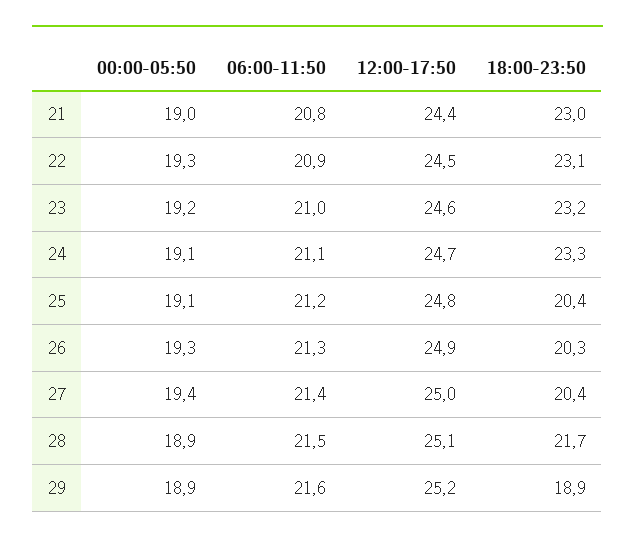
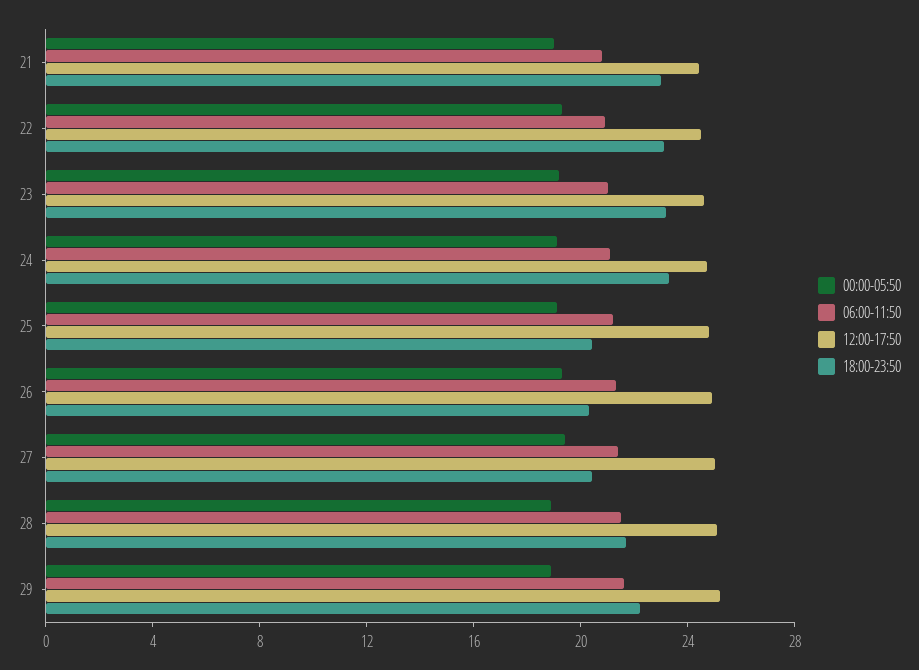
  {
    "00:00-05:50": {
      "21": 19,
      "22": 19.3,
      "23": 19.2,
      "24": 19.1,
      "25": 19.1,
      "26": 19.3,
      "27": 19.4,
      "28": 18.9,
      "29": 18.9
    },
    "06:00-11:50": {
      "21": 20.8,
      "22": 20.9,
      "23": 21,
      "24": 21.1,
      "25": 21.2,
      "26": 21.3,
      "27": 21.4,
      "28": 21.5,
      "29": 21.6
    },
    "12:00-17:50": {
      "21": 24.4,
      "22": 24.5,
      "23": 24.6,
      "24": 24.7,
      "25": 24.8,
      "26": 24.9,
      "27": 25,
      "28": 25.1,
      "29": 25.2
    },
    "18:00-23:50": {
      "21": 23,
      "22": 23.1,
      "23": 23.2,
      "24": 23.3,
      "25": 20.4,
      "26": 20.3,
      "27": 20.4,
      "28": 21.7,
-     "29": 18.9
+     "29": 22
    }
  }

